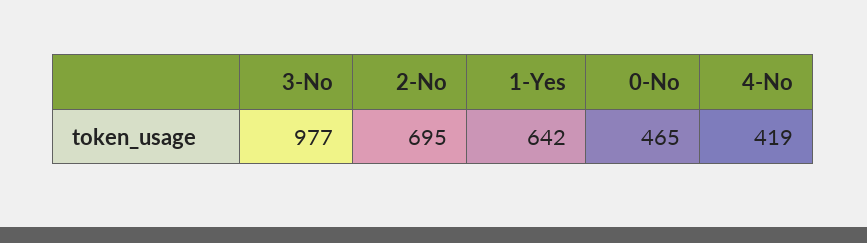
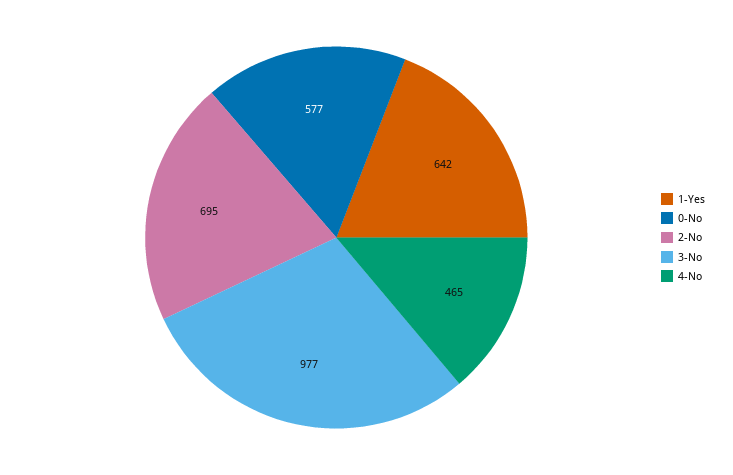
  {
    "3-No": 977,
    "2-No": 695,
    "1-Yes": 642,
-   "0-No": 465,
+   "0-No": 577,
-   "4-No": 419
+   "4-No": 465
  }

